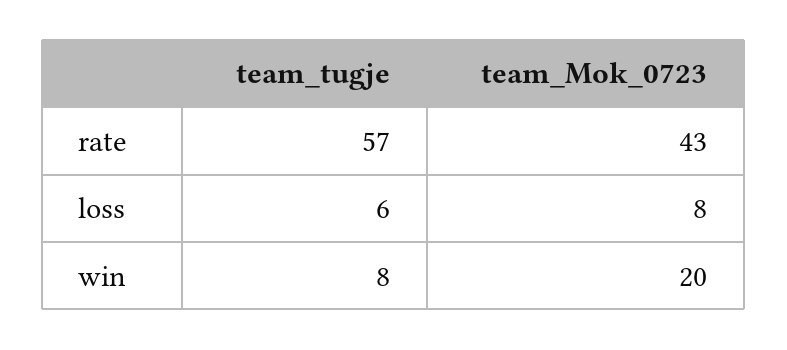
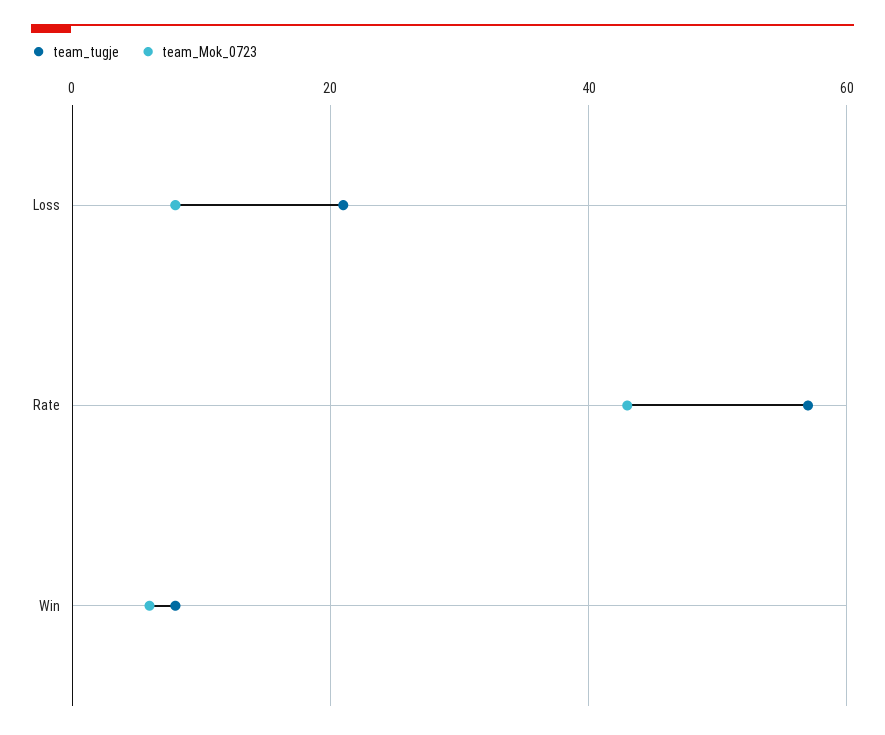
  {
    "team_tugje": {
      "rate": 57,
-     "loss": 6,
+     "loss": 20,
      "win": 8
    },
    "team_Mok_0723": {
      "rate": 43,
      "loss": 8,
-     "win": 20
+     "win": 5
    }
  }

